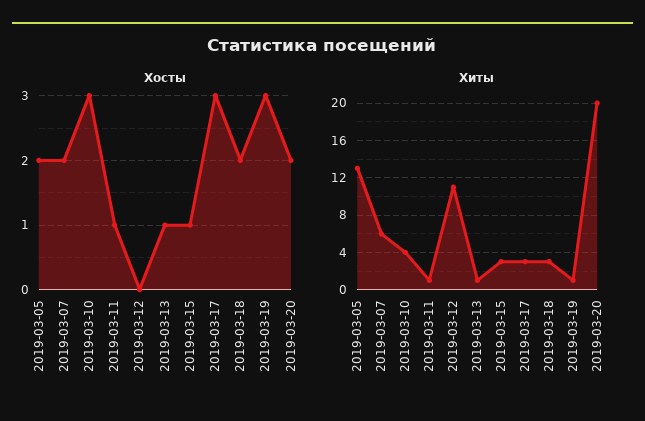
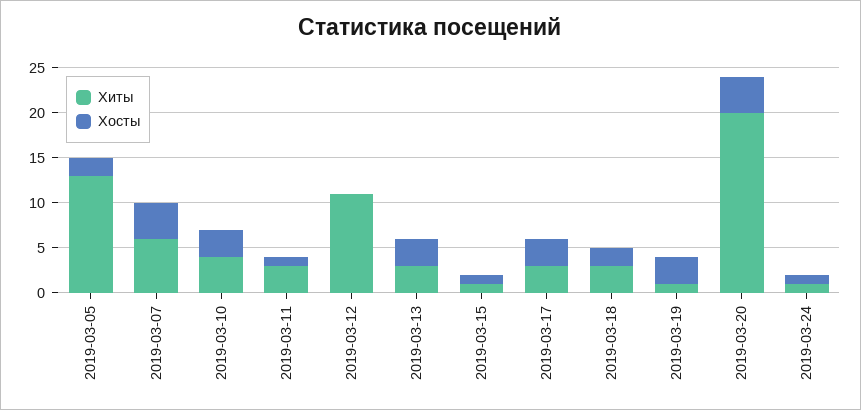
  {
    "Хосты": {
      "2019-03-05": 2,
-     "2019-03-07": 2,
+     "2019-03-07": 4,
      "2019-03-10": 3,
      "2019-03-11": 1,
      "2019-03-12": 0,
-     "2019-03-13": 1,
+     "2019-03-13": 3,
      "2019-03-15": 1,
      "2019-03-17": 3,
      "2019-03-18": 2,
      "2019-03-19": 3,
-     "2019-03-20": 2
+     "2019-03-20": 4,
+     "2019-03-24": 1
    },
    "Хиты": {
      "2019-03-05": 13,
      "2019-03-07": 6,
      "2019-03-10": 4,
-     "2019-03-11": 1,
+     "2019-03-11": 3,
      "2019-03-12": 11,
-     "2019-03-13": 1,
+     "2019-03-13": 3,
-     "2019-03-15": 3,
+     "2019-03-15": 1,
      "2019-03-17": 3,
      "2019-03-18": 3,
      "2019-03-19": 1,
-     "2019-03-20": 20
+     "2019-03-20": 20,
+     "2019-03-24": 1
    }
  }

